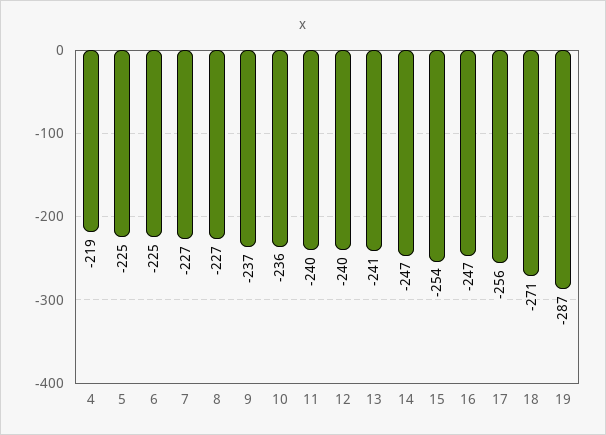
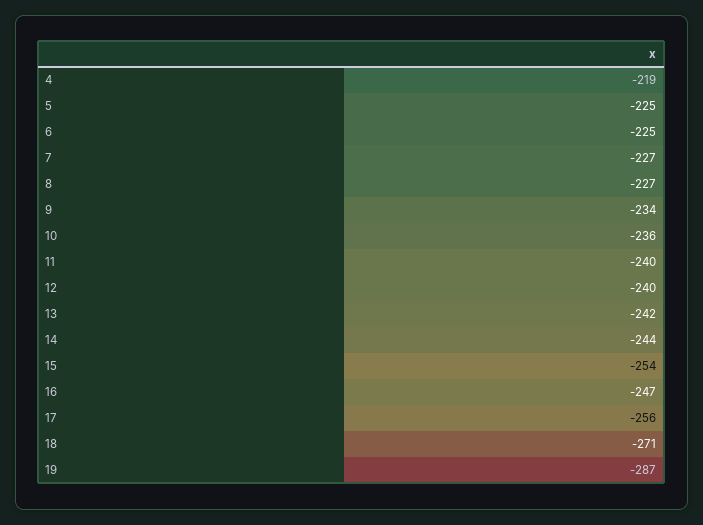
  {
    "4": -219,
    "5": -225,
    "6": -225,
    "7": -227,
    "8": -227,
-   "9": -237,
+   "9": -234,
    "10": -236,
    "11": -240,
    "12": -240,
-   "13": -241,
+   "13": -242,
-   "14": -247,
+   "14": -244,
    "15": -254,
    "16": -247,
    "17": -256,
    "18": -271,
    "19": -287
  }

